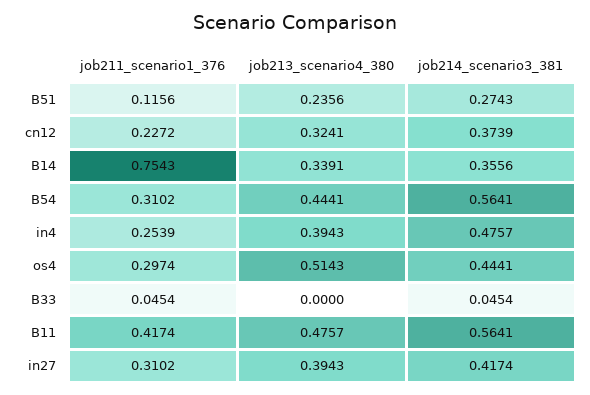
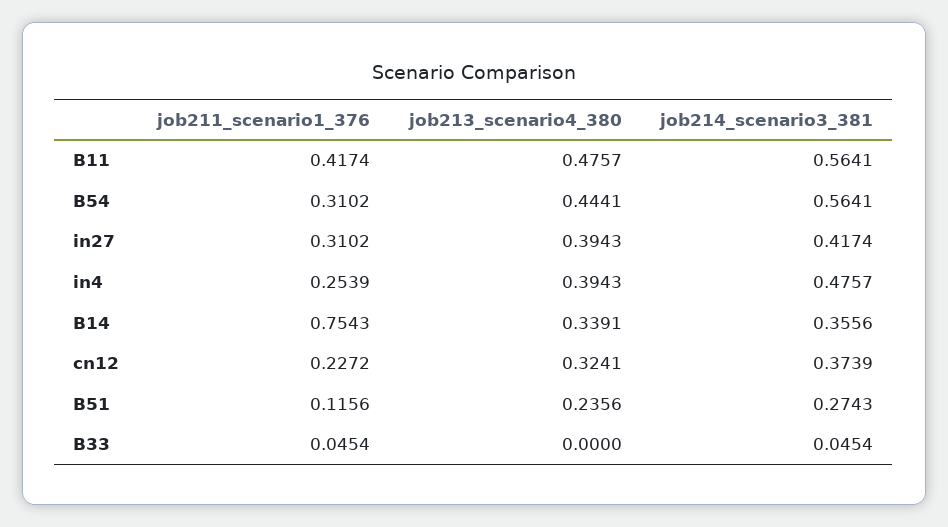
  {
    "job211_scenario1_376": {
      "B51": 0.1156,
      "cn12": 0.2272,
      "B14": 0.7543,
      "B54": 0.3102,
      "in4": 0.2539,
-     "os4": 0.2974,
      "B33": 0.0454,
      "B11": 0.4174,
      "in27": 0.3102
    },
    "job213_scenario4_380": {
      "B51": 0.2356,
      "cn12": 0.3241,
      "B14": 0.3391,
      "B54": 0.4441,
      "in4": 0.3943,
-     "os4": 0.5143,
      "B33": 0,
      "B11": 0.4757,
      "in27": 0.3943
    },
    "job214_scenario3_381": {
      "B51": 0.2743,
      "cn12": 0.3739,
      "B14": 0.3556,
      "B54": 0.5641,
      "in4": 0.4757,
-     "os4": 0.4441,
      "B33": 0.0454,
      "B11": 0.5641,
      "in27": 0.4174
    }
  }

